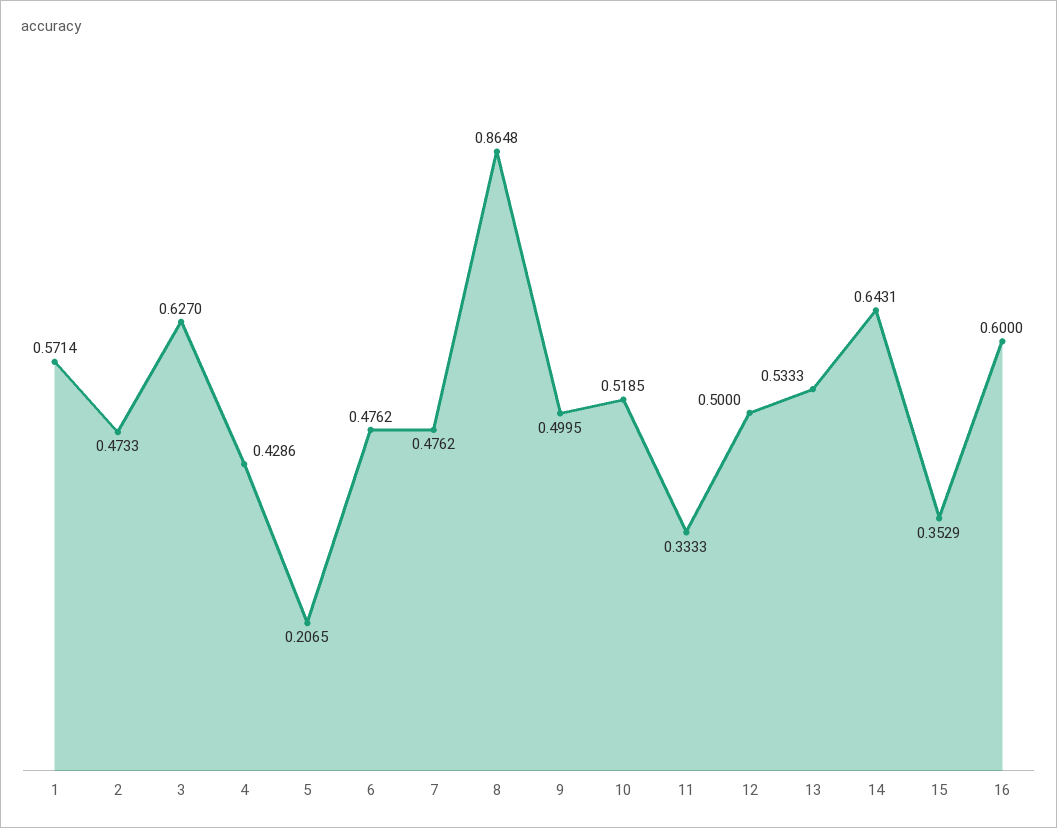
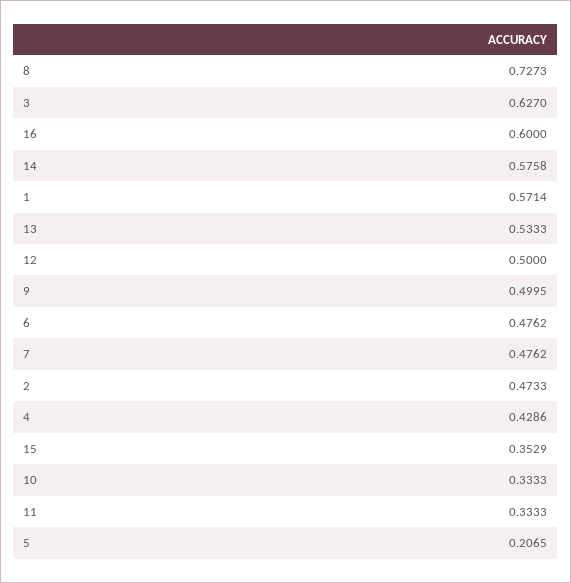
  {
    "1": 0.5714,
    "2": 0.4733,
    "3": 0.627,
    "4": 0.4286,
    "5": 0.2065,
    "6": 0.4762,
    "7": 0.4762,
-   "8": 0.8648,
+   "8": 0.7273,
    "9": 0.4995,
-   "10": 0.5185,
+   "10": 0.3333,
    "11": 0.3333,
    "12": 0.5,
    "13": 0.5333,
-   "14": 0.6431,
+   "14": 0.5758,
    "15": 0.3529,
    "16": 0.6
  }

